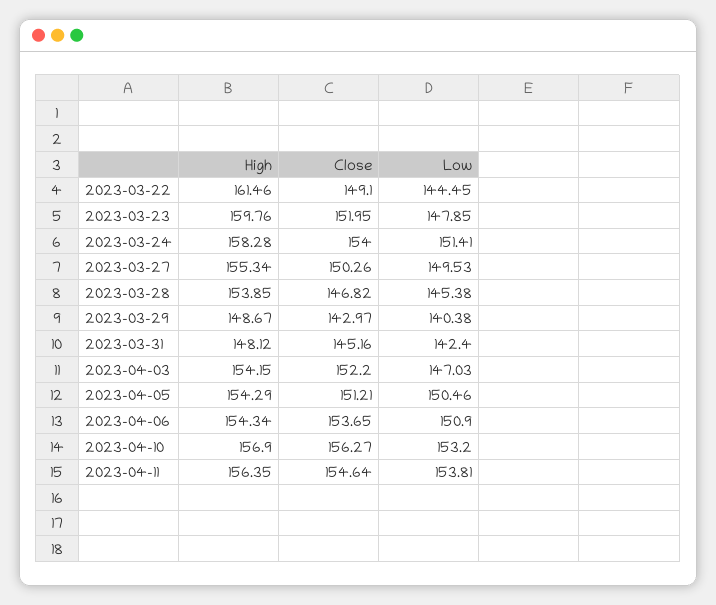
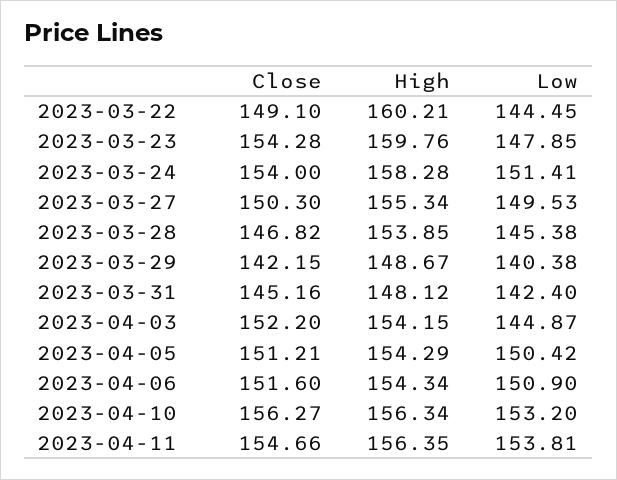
  {
    "High": {
-     "2023-03-22": 161.46,
+     "2023-03-22": 160.21,
      "2023-03-23": 159.76,
      "2023-03-24": 158.28,
      "2023-03-27": 155.34,
      "2023-03-28": 153.85,
      "2023-03-29": 148.67,
      "2023-03-31": 148.12,
      "2023-04-03": 154.15,
      "2023-04-05": 154.29,
      "2023-04-06": 154.34,
-     "2023-04-10": 156.9,
+     "2023-04-10": 156.34,
      "2023-04-11": 156.35
    },
    "Close": {
      "2023-03-22": 149.1,
-     "2023-03-23": 151.95,
+     "2023-03-23": 154.28,
      "2023-03-24": 154,
-     "2023-03-27": 150.26,
+     "2023-03-27": 150.3,
      "2023-03-28": 146.82,
-     "2023-03-29": 142.97,
+     "2023-03-29": 142.15,
      "2023-03-31": 145.16,
      "2023-04-03": 152.2,
      "2023-04-05": 151.21,
-     "2023-04-06": 153.65,
+     "2023-04-06": 151.6,
      "2023-04-10": 156.27,
-     "2023-04-11": 154.64
+     "2023-04-11": 154.66
    },
    "Low": {
      "2023-03-22": 144.45,
      "2023-03-23": 147.85,
      "2023-03-24": 151.41,
      "2023-03-27": 149.53,
      "2023-03-28": 145.38,
      "2023-03-29": 140.38,
      "2023-03-31": 142.4,
-     "2023-04-03": 147.03,
+     "2023-04-03": 144.87,
-     "2023-04-05": 150.46,
+     "2023-04-05": 150.42,
      "2023-04-06": 150.9,
      "2023-04-10": 153.2,
      "2023-04-11": 153.81
    }
  }

